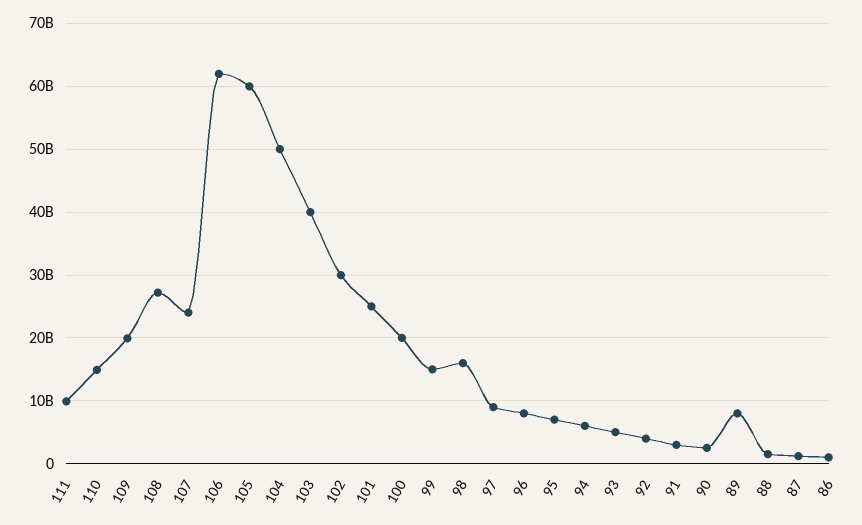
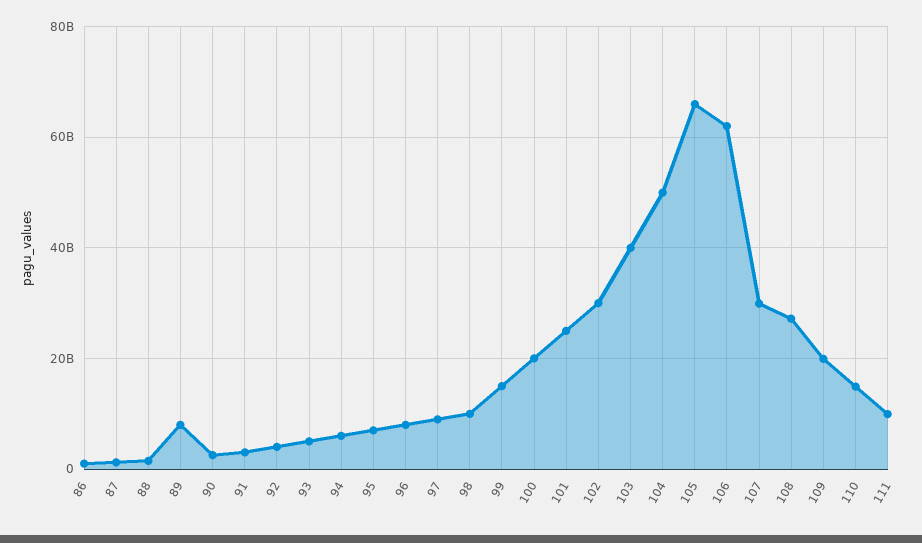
  {
    "111": 10000000000,
    "110": 15000000000,
    "109": 20000000000,
    "108": 27000000000,
-   "107": 24000000000,
+   "107": 30000000000,
    "106": 62000000000,
-   "105": 60000000000,
+   "105": 66000000000,
    "104": 50000000000,
    "103": 40000000000,
    "102": 30000000000,
    "101": 25000000000,
    "100": 20000000000,
    "99": 15000000000,
-   "98": 16000000000,
+   "98": 10000000000,
    "97": 9000000000,
    "96": 8000000000,
    "95": 7000000000,
    "94": 6000000000,
    "93": 5000000000,
    "92": 4000000000,
    "91": 3000000000,
    "90": 3000000000,
    "89": 8000000000,
    "88": 2000000000,
    "87": 1000000000,
    "86": 1000000000
  }

